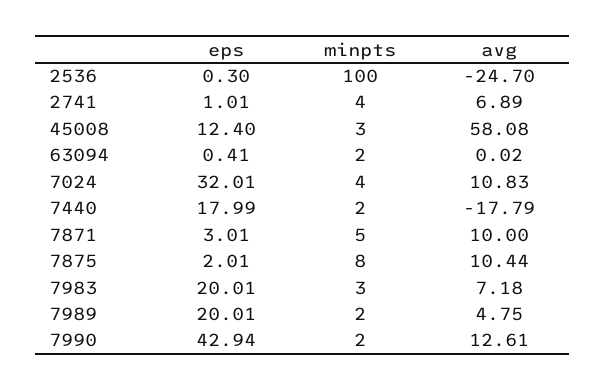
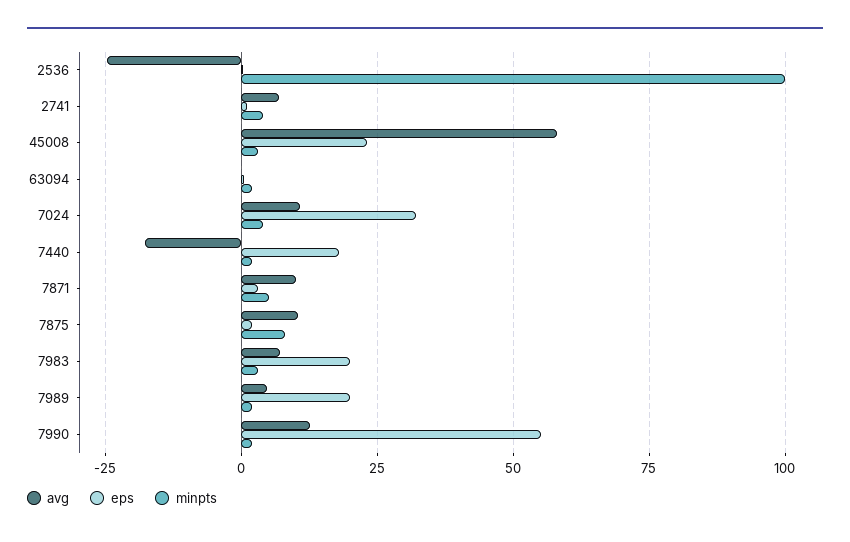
  {
    "eps": {
      "2536": 0.3,
      "2741": 1.01,
-     "45008": 12.4,
+     "45008": 22.5,
      "63094": 0.41,
      "7024": 32.01,
      "7440": 17.99,
      "7871": 3.01,
      "7875": 2.01,
      "7983": 20.01,
      "7989": 20.01,
-     "7990": 42.94
+     "7990": 55
    },
    "minpts": {
      "2536": 100,
      "2741": 4,
      "45008": 3,
      "63094": 2,
      "7024": 4,
      "7440": 2,
      "7871": 5,
      "7875": 8,
      "7983": 3,
      "7989": 2,
      "7990": 2
    },
    "avg": {
      "2536": -24.7,
      "2741": 6.89,
      "45008": 58.08,
      "63094": 0.02,
      "7024": 10.83,
      "7440": -17.79,
      "7871": 10,
      "7875": 10.44,
      "7983": 7.18,
      "7989": 4.75,
      "7990": 12.61
    }
  }

